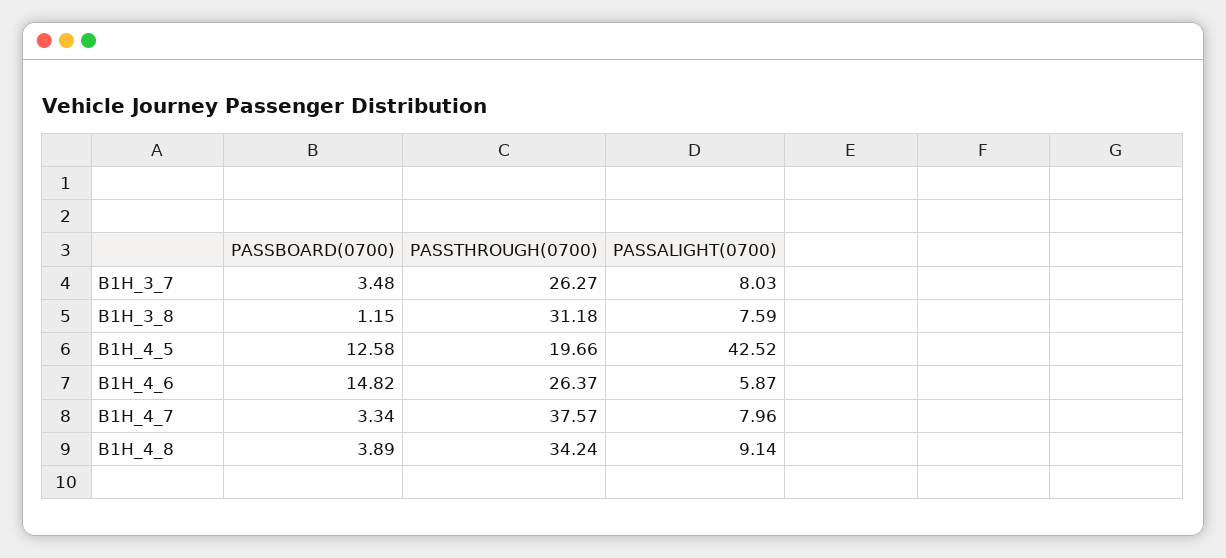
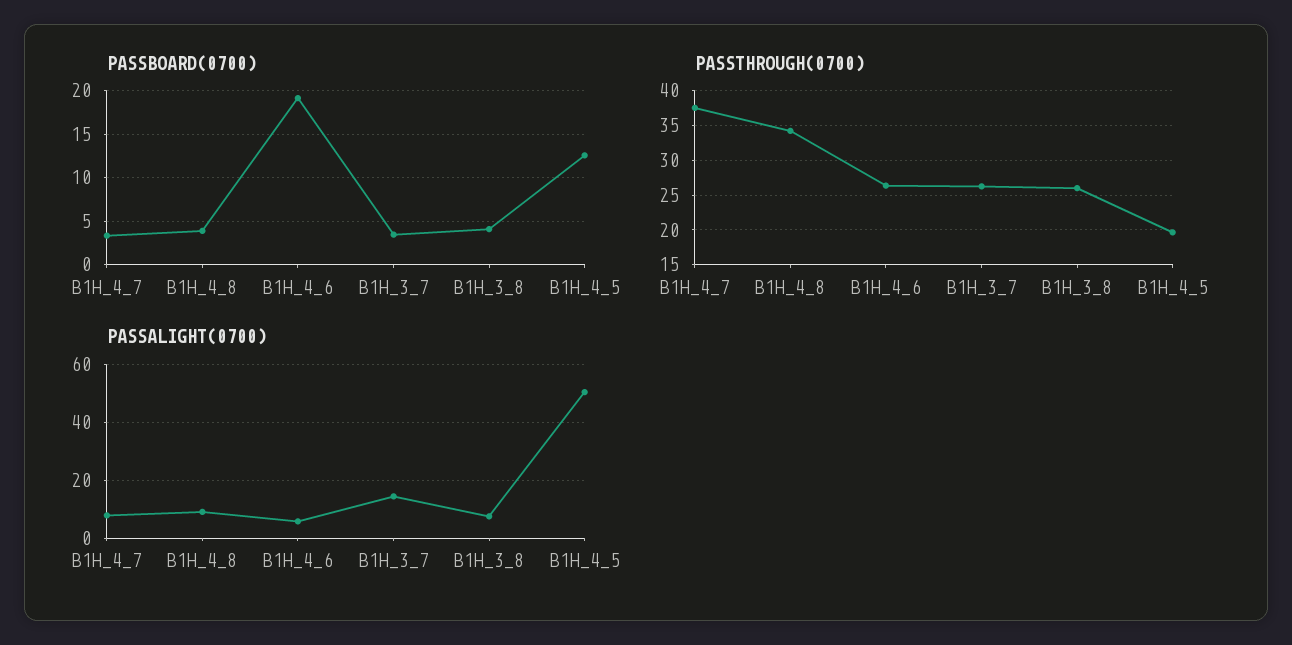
  {
    "PASSBOARD(0700)": {
      "B1H_3_7": 3.48,
-     "B1H_3_8": 1.15,
+     "B1H_3_8": 4,
      "B1H_4_5": 12.58,
-     "B1H_4_6": 14.82,
+     "B1H_4_6": 19,
      "B1H_4_7": 3.34,
      "B1H_4_8": 3.89
    },
    "PASSTHROUGH(0700)": {
      "B1H_3_7": 26.27,
-     "B1H_3_8": 31.18,
+     "B1H_3_8": 26,
      "B1H_4_5": 19.66,
      "B1H_4_6": 26.37,
      "B1H_4_7": 37.57,
      "B1H_4_8": 34.24
    },
    "PASSALIGHT(0700)": {
-     "B1H_3_7": 8.03,
+     "B1H_3_7": 15,
      "B1H_3_8": 7.59,
-     "B1H_4_5": 42.52,
+     "B1H_4_5": 50,
      "B1H_4_6": 5.87,
      "B1H_4_7": 7.96,
      "B1H_4_8": 9.14
    }
  }

